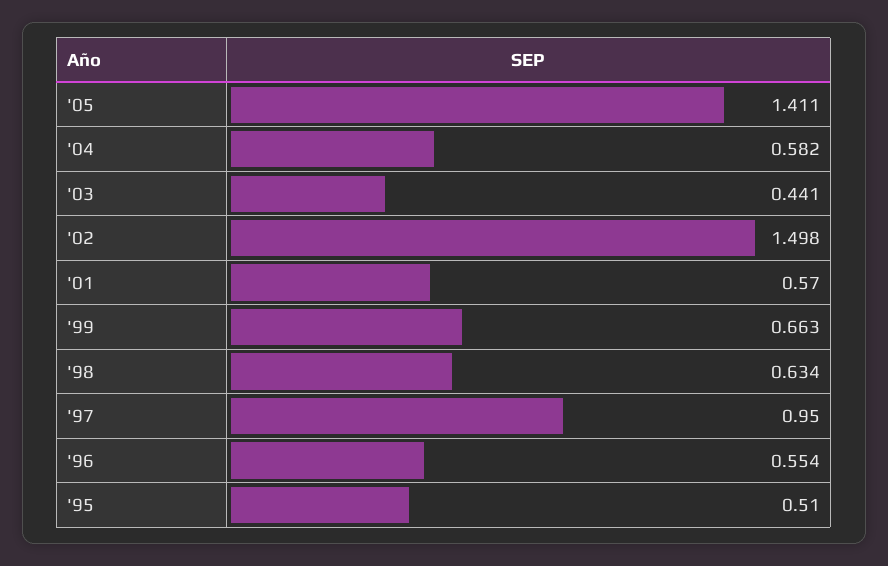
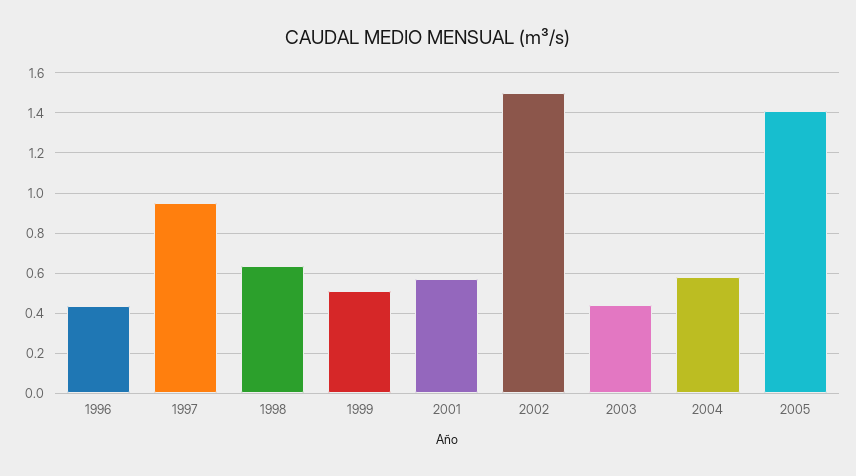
  {
    "'05": 1.411,
    "'04": 0.582,
    "'03": 0.441,
    "'02": 1.498,
    "'01": 0.57,
-   "'99": 0.663,
+   "'99": 0.5,
    "'98": 0.634,
    "'97": 0.95,
-   "'96": 0.554,
+   "'96": 0.45
-   "'95": 0.51
  }

